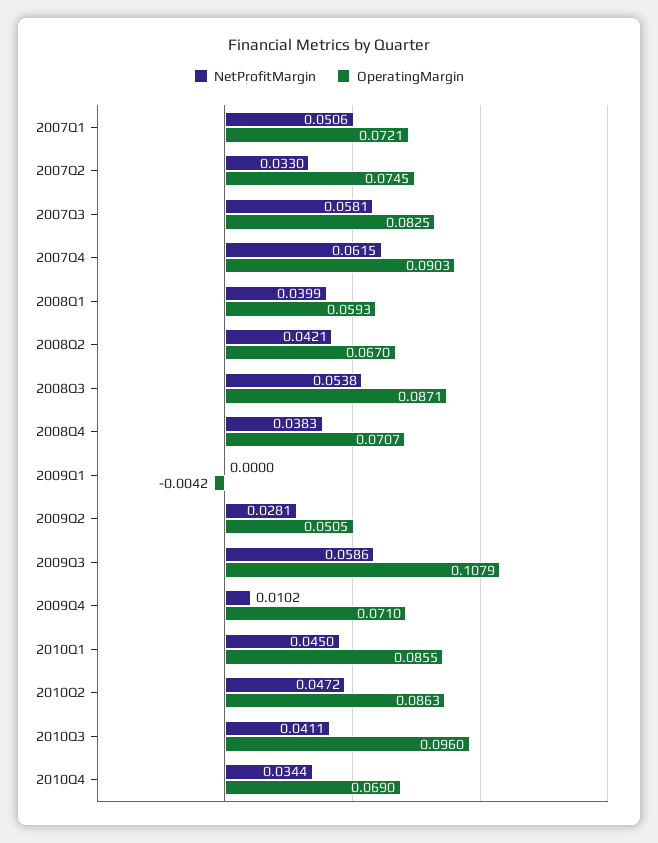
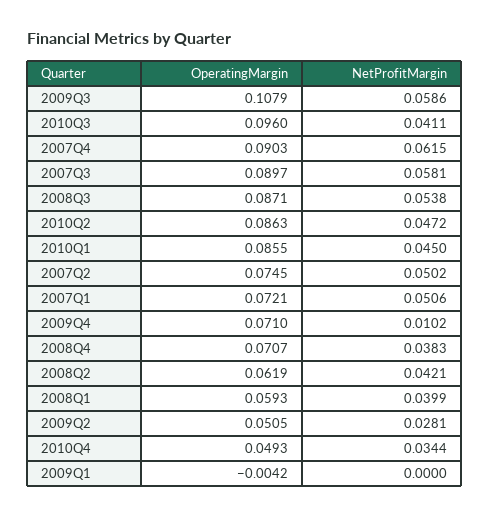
  {
    "NetProfitMargin": {
      "2007Q1": 0.0506,
-     "2007Q2": 0.033,
+     "2007Q2": 0.0502,
      "2007Q3": 0.0581,
      "2007Q4": 0.0615,
      "2008Q1": 0.0399,
      "2008Q2": 0.0421,
      "2008Q3": 0.0538,
      "2008Q4": 0.0383,
      "2009Q1": 0,
      "2009Q2": 0.0281,
      "2009Q3": 0.0586,
      "2009Q4": 0.0102,
      "2010Q1": 0.045,
      "2010Q2": 0.0472,
      "2010Q3": 0.0411,
      "2010Q4": 0.0344
    },
    "OperatingMargin": {
      "2007Q1": 0.0721,
      "2007Q2": 0.0745,
-     "2007Q3": 0.0825,
+     "2007Q3": 0.0897,
      "2007Q4": 0.0903,
      "2008Q1": 0.0593,
-     "2008Q2": 0.067,
+     "2008Q2": 0.0619,
      "2008Q3": 0.0871,
      "2008Q4": 0.0707,
      "2009Q1": -0.0042,
      "2009Q2": 0.0505,
      "2009Q3": 0.1079,
      "2009Q4": 0.071,
      "2010Q1": 0.0855,
      "2010Q2": 0.0863,
      "2010Q3": 0.096,
-     "2010Q4": 0.069
+     "2010Q4": 0.0493
    }
  }

